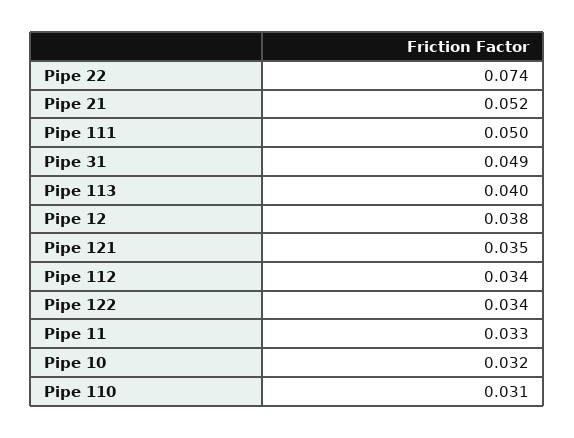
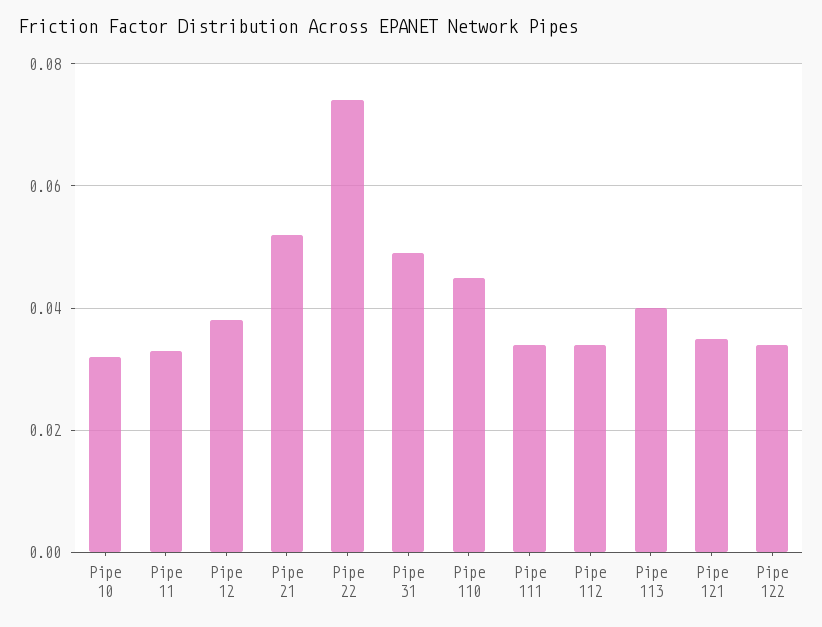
  {
    "Pipe 22": 0.074,
    "Pipe 21": 0.052,
-   "Pipe 111": 0.05,
+   "Pipe 111": 0.035,
    "Pipe 31": 0.049,
    "Pipe 113": 0.04,
    "Pipe 12": 0.038,
    "Pipe 121": 0.035,
    "Pipe 112": 0.034,
    "Pipe 122": 0.034,
    "Pipe 11": 0.033,
    "Pipe 10": 0.032,
-   "Pipe 110": 0.031
+   "Pipe 110": 0.045
  }

